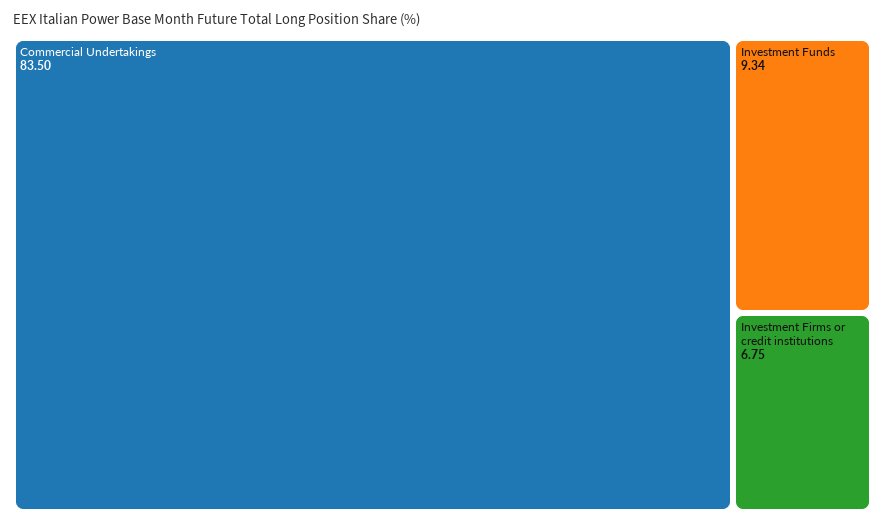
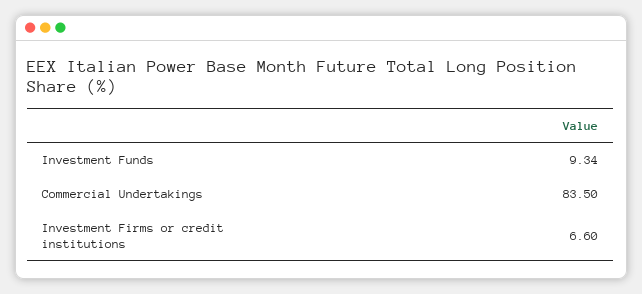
  {
    "Commercial Undertakings": 83.5,
    "Investment Funds": 9.34,
-   "Investment Firms or credit institutions": 6.75
+   "Investment Firms or credit institutions": 6.6
  }

